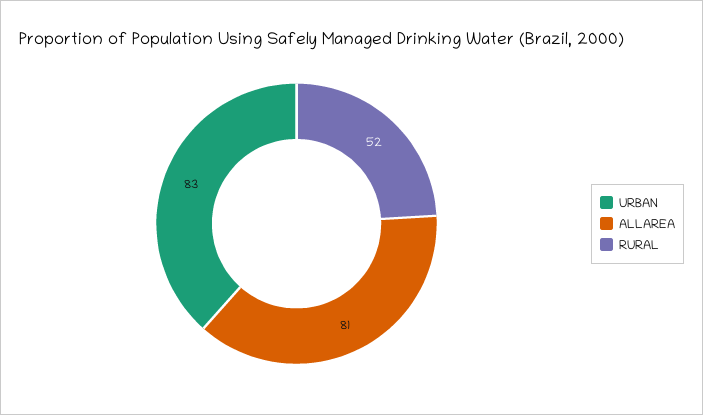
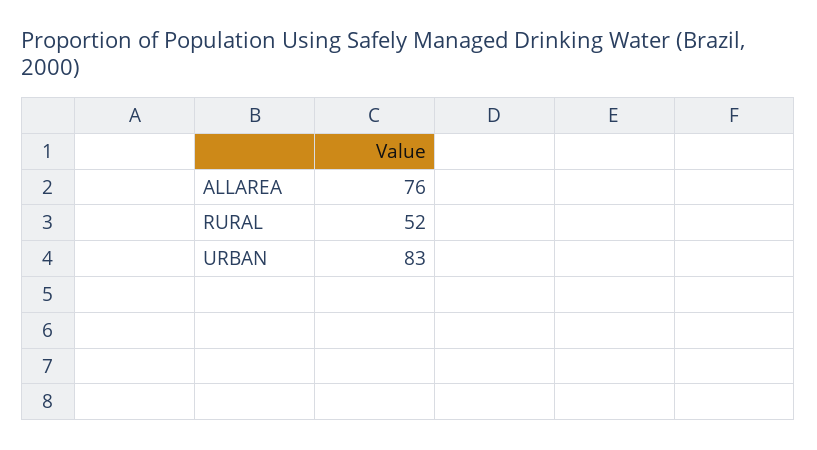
  {
    "URBAN": 83,
-   "ALLAREA": 81,
+   "ALLAREA": 76,
    "RURAL": 52
  }

